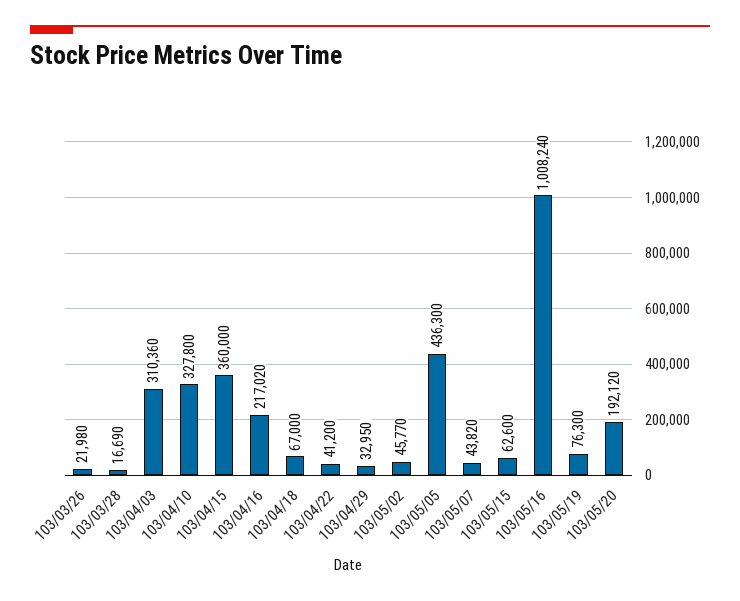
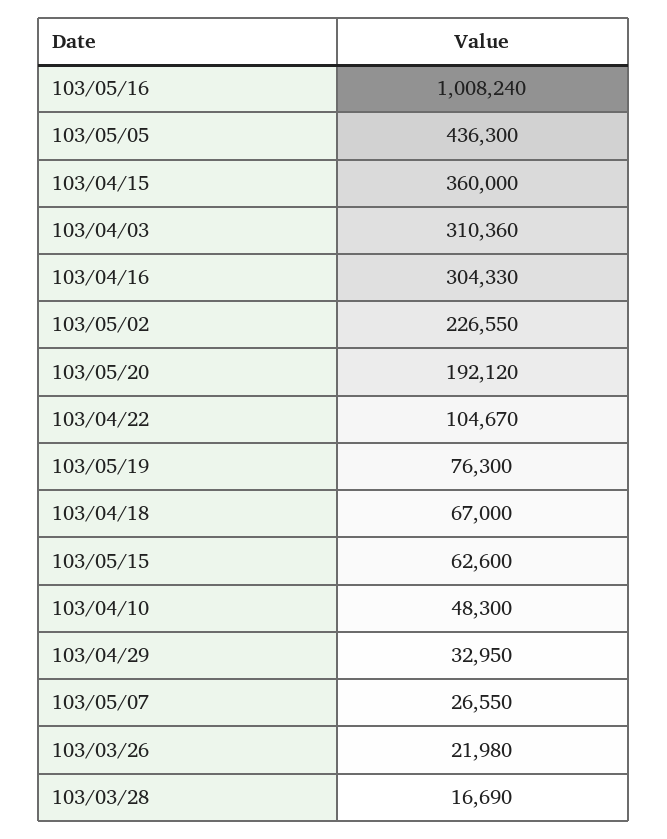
  {
    "103/03/26": 21980,
    "103/03/28": 16690,
    "103/04/03": 310360,
-   "103/04/10": 327800,
+   "103/04/10": 48300,
    "103/04/15": 360000,
-   "103/04/16": 217020,
+   "103/04/16": 304330,
    "103/04/18": 67000,
-   "103/04/22": 41200,
+   "103/04/22": 104670,
    "103/04/29": 32950,
-   "103/05/02": 45770,
+   "103/05/02": 226550,
    "103/05/05": 436300,
-   "103/05/07": 43820,
+   "103/05/07": 26550,
    "103/05/15": 62600,
    "103/05/16": 1008240,
    "103/05/19": 76300,
    "103/05/20": 192120
  }

